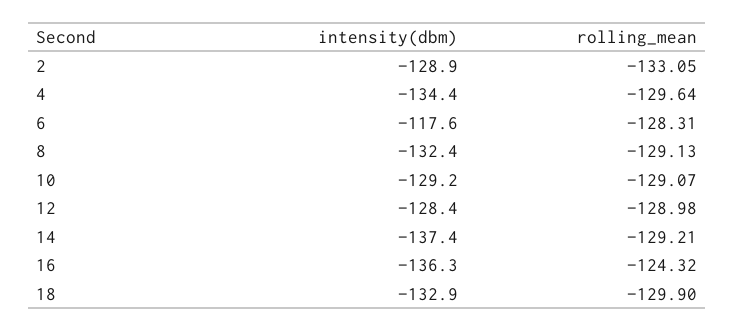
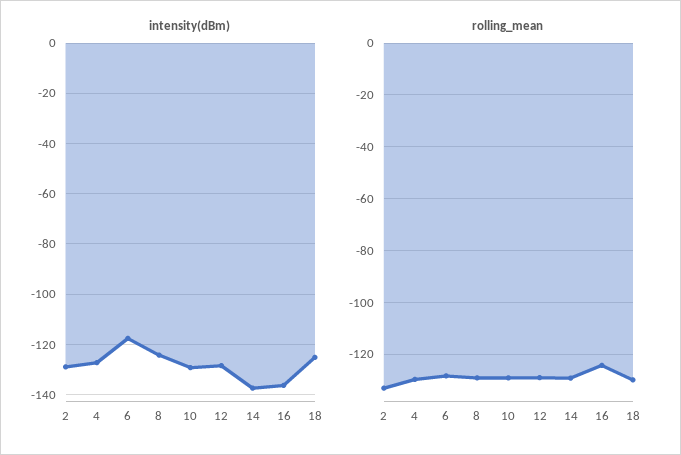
  {
    "intensity(dbm)": {
      "2": -128.9,
-     "4": -134.4,
+     "4": -127.5,
      "6": -117.6,
-     "8": -132.4,
+     "8": -125,
      "10": -129.2,
      "12": -128.4,
      "14": -137.4,
      "16": -136.3,
-     "18": -132.9
+     "18": -125
    },
    "rolling_mean": {
      "2": -133.05,
      "4": -129.64,
      "6": -128.31,
      "8": -129.13,
      "10": -129.07,
      "12": -128.98,
      "14": -129.21,
      "16": -124.32,
      "18": -129.9
    }
  }

